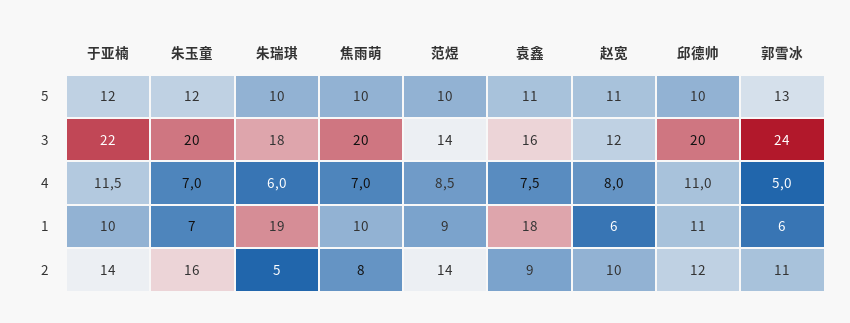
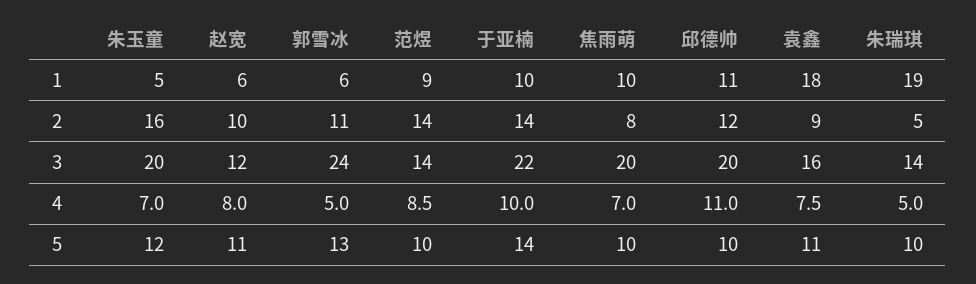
  {
    "于亚楠": {
-     "5": 12,
+     "5": 14,
      "3": 22,
-     "4": 11.5,
+     "4": 10,
      "1": 10,
      "2": 14
    },
    "朱玉童": {
      "5": 12,
      "3": 20,
      "4": 7,
-     "1": 7,
+     "1": 5,
      "2": 16
    },
    "朱瑞琪": {
      "5": 10,
-     "3": 18,
+     "3": 14,
-     "4": 6,
+     "4": 5,
      "1": 19,
      "2": 5
    },
    "焦雨萌": {
      "5": 10,
      "3": 20,
      "4": 7,
      "1": 10,
      "2": 8
    },
    "范煜": {
      "5": 10,
      "3": 14,
      "4": 8.5,
      "1": 9,
      "2": 14
    },
    "袁鑫": {
      "5": 11,
      "3": 16,
      "4": 7.5,
      "1": 18,
      "2": 9
    },
    "赵宽": {
      "5": 11,
      "3": 12,
      "4": 8,
      "1": 6,
      "2": 10
    },
    "邱德帅": {
      "5": 10,
      "3": 20,
      "4": 11,
      "1": 11,
      "2": 12
    },
    "郭雪冰": {
      "5": 13,
      "3": 24,
      "4": 5,
      "1": 6,
      "2": 11
    }
  }

